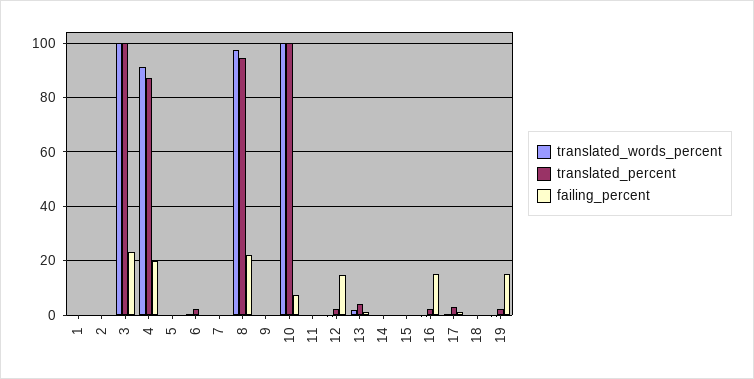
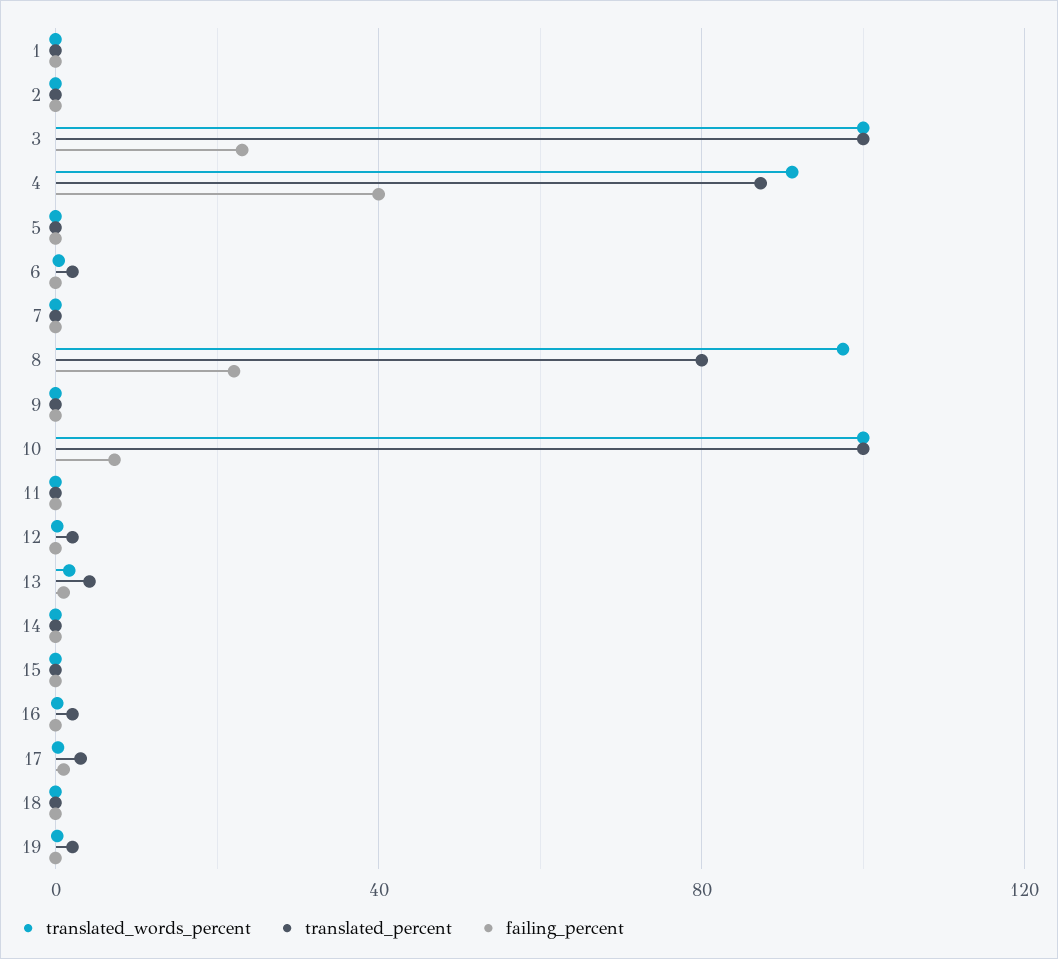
  {
    "translated_words_percent": {
      "1": 0,
      "2": 0,
      "3": 100,
      "4": 90,
      "5": 0,
      "6": 0,
      "7": 0,
      "8": 97.5,
      "9": 0,
      "10": 100,
      "11": 0,
      "12": 0,
      "13": 2.5,
      "14": 0,
      "15": 0,
      "16": 0,
      "17": 0,
      "18": 0,
      "19": 0
    },
    "translated_percent": {
      "1": 0,
      "2": 0,
      "3": 100,
      "4": 87.5,
      "5": 0,
      "6": 2.5,
      "7": 0,
-     "8": 95,
+     "8": 80,
      "9": 0,
      "10": 100,
      "11": 0,
      "12": 2.5,
      "13": 5,
      "14": 0,
      "15": 0,
      "16": 2.5,
      "17": 2.5,
      "18": 0,
      "19": 2.5
    },
    "failing_percent": {
      "1": 0,
      "2": 0,
      "3": 22.5,
-     "4": 20,
+     "4": 40,
      "5": 0,
      "6": 0,
      "7": 0,
      "8": 22.5,
      "9": 0,
      "10": 7.5,
      "11": 0,
-     "12": 15,
+     "12": 0,
      "13": 0,
      "14": 0,
      "15": 0,
-     "16": 15,
+     "16": 0,
      "17": 0,
      "18": 0,
-     "19": 15
+     "19": 0
    }
  }

